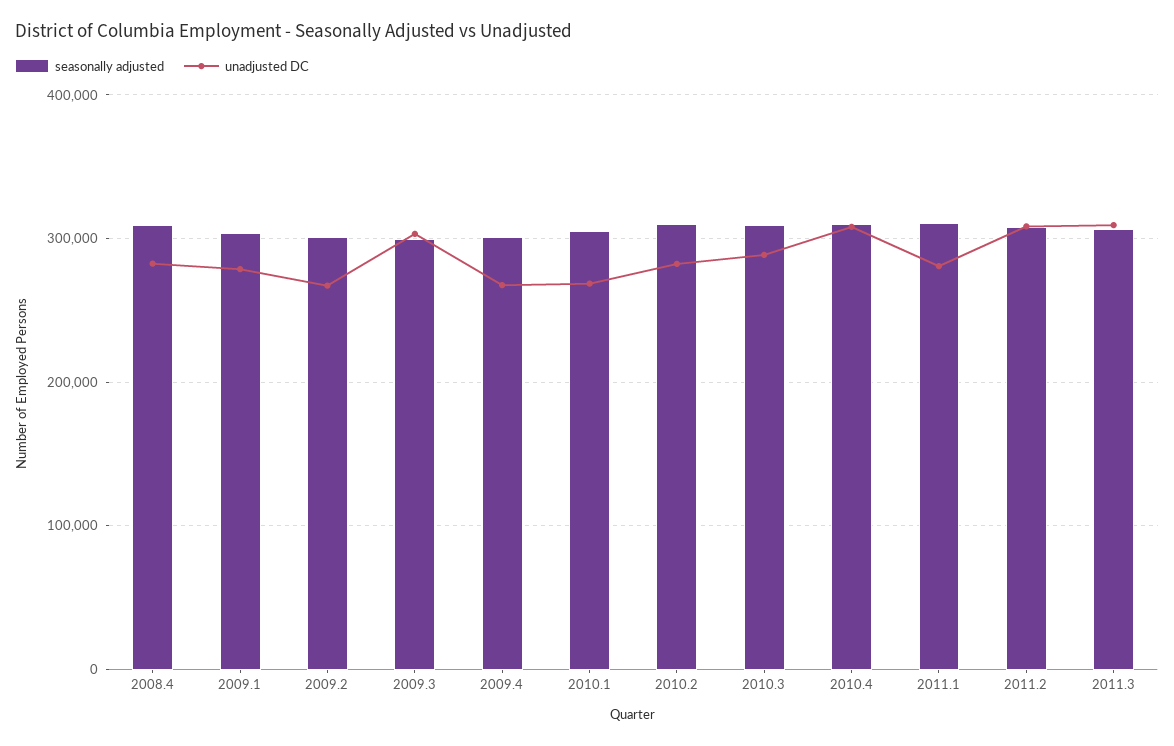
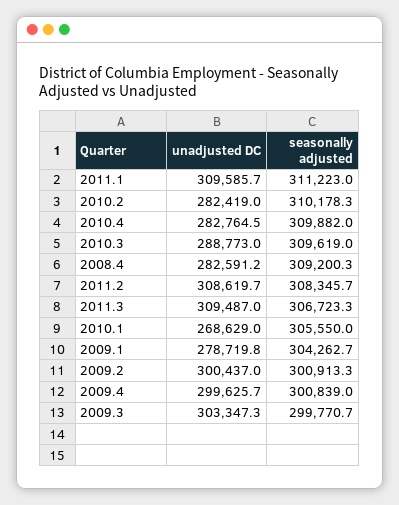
  {
    "seasonally adjusted": {
      "2008.4": 309200.3,
      "2009.1": 304262.7,
      "2009.2": 300913.3,
      "2009.3": 299770.7,
      "2009.4": 300839,
      "2010.1": 305550,
      "2010.2": 310178.3,
      "2010.3": 309619,
      "2010.4": 309882,
      "2011.1": 311223,
      "2011.2": 308345.7,
      "2011.3": 306723.3
    },
    "unadjusted DC": {
      "2008.4": 282591.2,
      "2009.1": 278719.8,
-     "2009.2": 270000,
+     "2009.2": 300437,
      "2009.3": 303347.3,
-     "2009.4": 270000,
+     "2009.4": 299625.7,
      "2010.1": 268629,
      "2010.2": 282419,
      "2010.3": 288773,
-     "2010.4": 310000,
+     "2010.4": 282764.5,
-     "2011.1": 280000,
+     "2011.1": 309585.7,
      "2011.2": 308619.7,
      "2011.3": 309487
    }
  }

